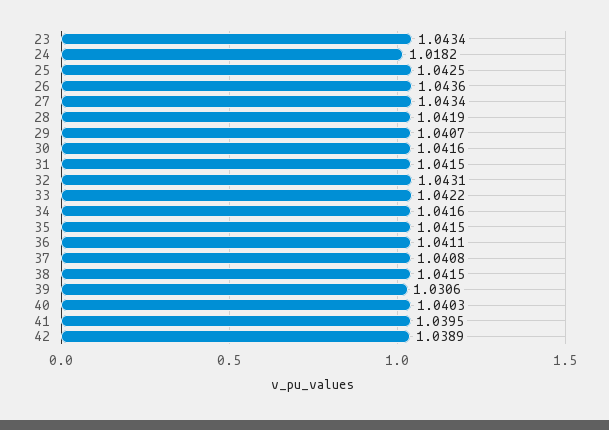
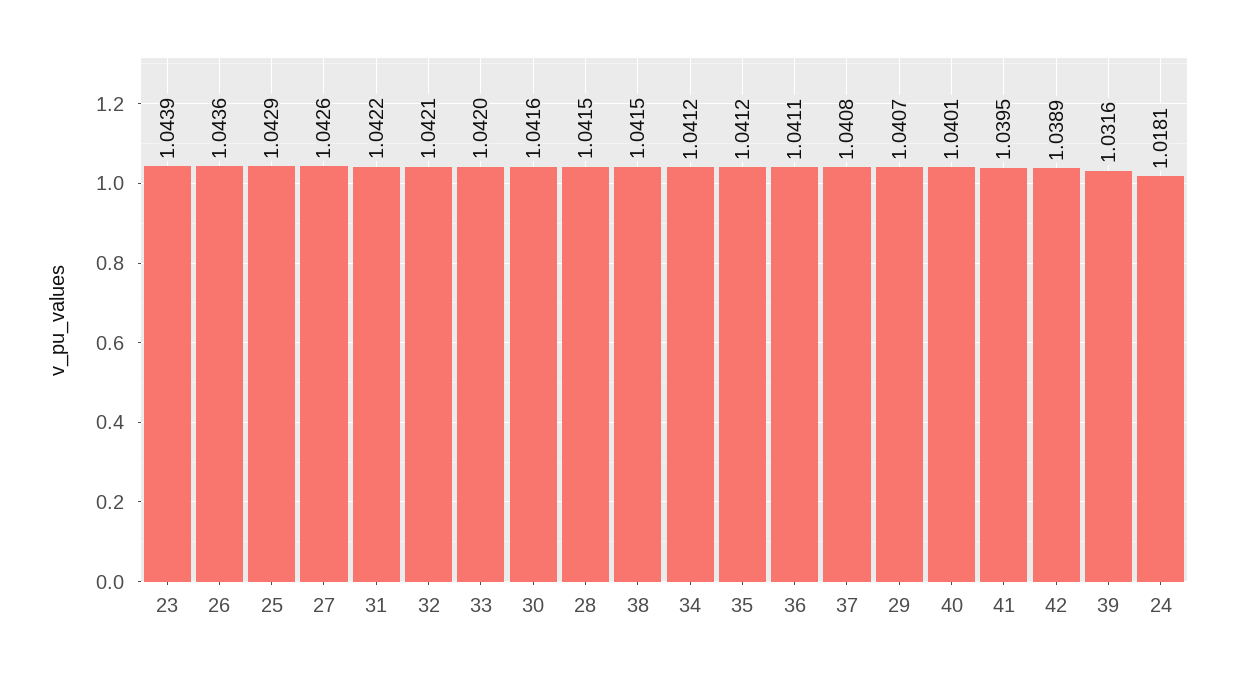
  {
-   "23": 1.0434,
+   "23": 1.0439,
-   "24": 1.0182,
+   "24": 1.0181,
-   "25": 1.0425,
+   "25": 1.0429,
    "26": 1.0436,
-   "27": 1.0434,
+   "27": 1.0426,
-   "28": 1.0419,
+   "28": 1.0415,
    "29": 1.0407,
    "30": 1.0416,
-   "31": 1.0415,
+   "31": 1.0422,
-   "32": 1.0431,
+   "32": 1.0421,
-   "33": 1.0422,
+   "33": 1.042,
-   "34": 1.0416,
+   "34": 1.0412,
-   "35": 1.0415,
+   "35": 1.0412,
    "36": 1.0411,
    "37": 1.0408,
    "38": 1.0415,
-   "39": 1.0306,
+   "39": 1.0316,
-   "40": 1.0403,
+   "40": 1.0401,
    "41": 1.0395,
    "42": 1.0389
  }

